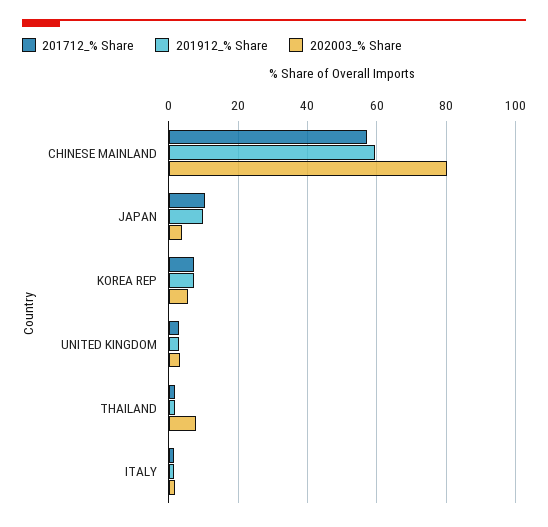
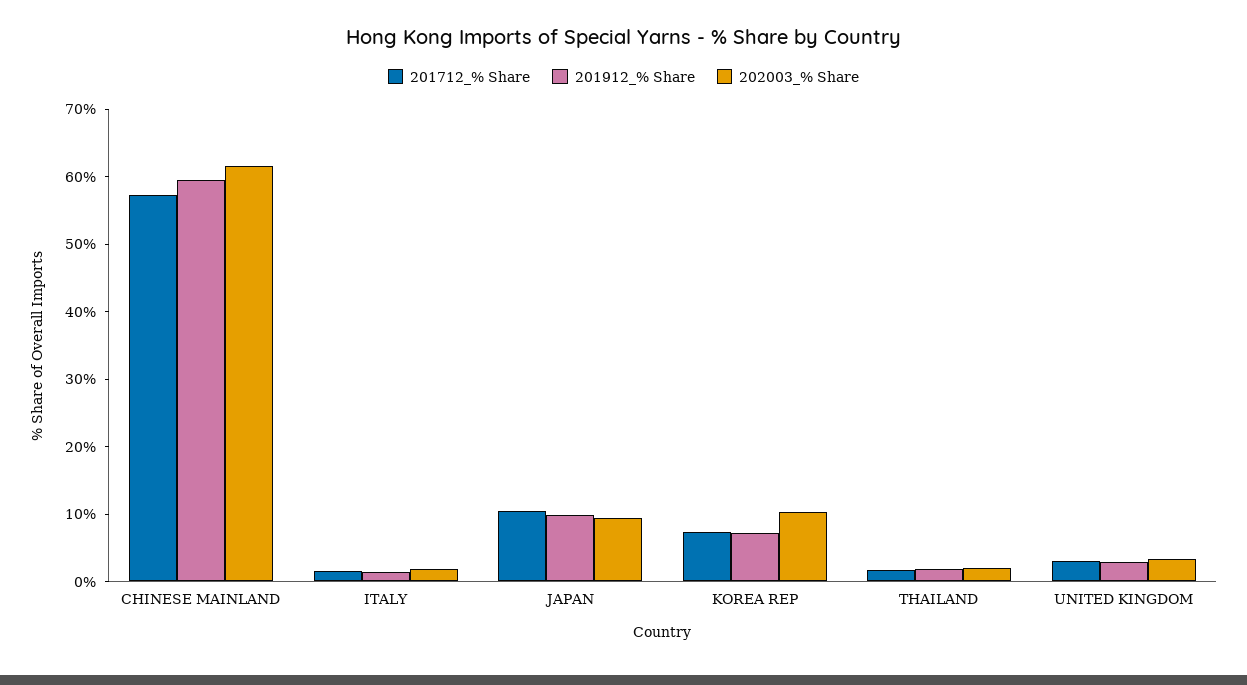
  {
    "201712_% Share": {
      "CHINESE MAINLAND": 58,
      "JAPAN": 10,
      "KOREA REP": 8,
      "UNITED KINGDOM": 4,
      "THAILAND": 2,
      "ITALY": 2
    },
    "201912_% Share": {
      "CHINESE MAINLAND": 60,
      "JAPAN": 10,
      "KOREA REP": 8,
      "UNITED KINGDOM": 2,
      "THAILAND": 2,
      "ITALY": 2
    },
    "202003_% Share": {
-     "CHINESE MAINLAND": 80,
+     "CHINESE MAINLAND": 62,
-     "JAPAN": 4,
+     "JAPAN": 10,
-     "KOREA REP": 6,
+     "KOREA REP": 10,
      "UNITED KINGDOM": 4,
-     "THAILAND": 8,
+     "THAILAND": 2,
      "ITALY": 2
    }
  }

